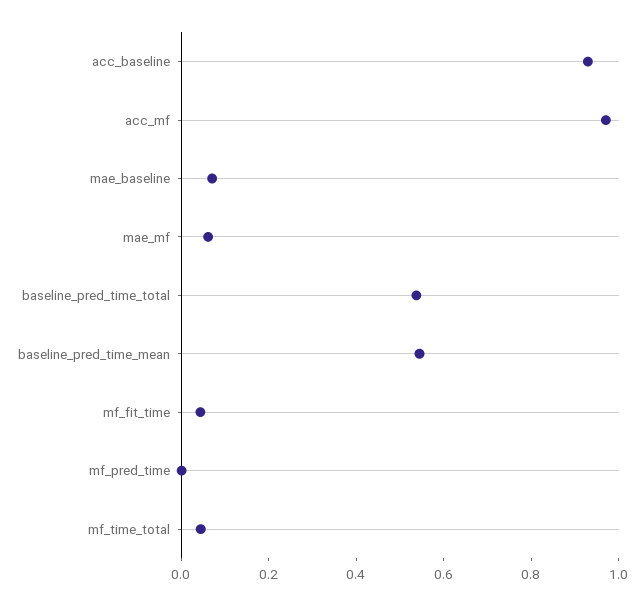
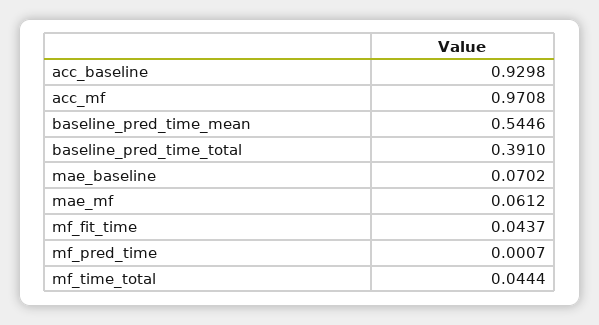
  {
    "acc_baseline": 0.9298,
    "acc_mf": 0.9708,
    "mae_baseline": 0.0702,
    "mae_mf": 0.0612,
-   "baseline_pred_time_total": 0.55,
+   "baseline_pred_time_total": 0.391,
    "baseline_pred_time_mean": 0.5446,
    "mf_fit_time": 0.0437,
    "mf_pred_time": 0.0007,
    "mf_time_total": 0.0444
  }

